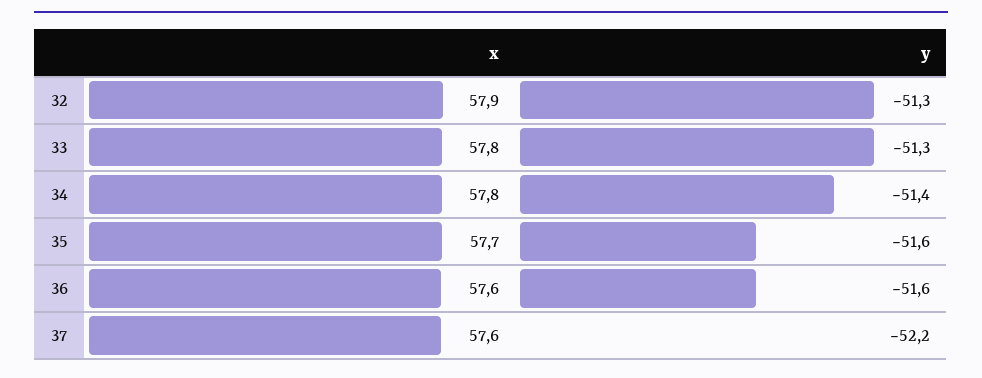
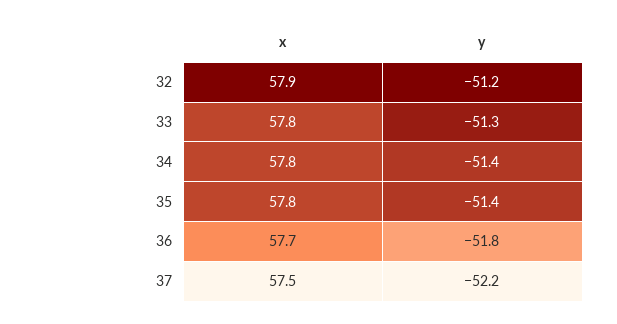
  {
    "x": {
      "32": 57.9,
      "33": 57.8,
      "34": 57.8,
-     "35": 57.7,
+     "35": 57.8,
-     "36": 57.6,
+     "36": 57.7,
-     "37": 57.6
+     "37": 57.5
    },
    "y": {
-     "32": -51.3,
+     "32": -51.2,
      "33": -51.3,
      "34": -51.4,
-     "35": -51.6,
+     "35": -51.4,
-     "36": -51.6,
+     "36": -51.8,
      "37": -52.2
    }
  }

